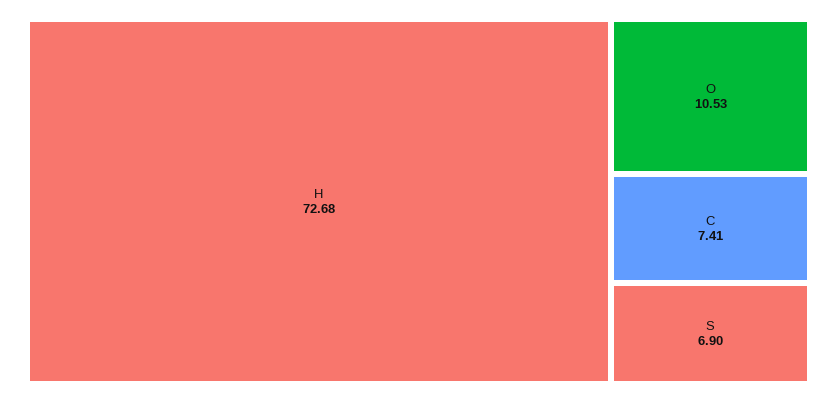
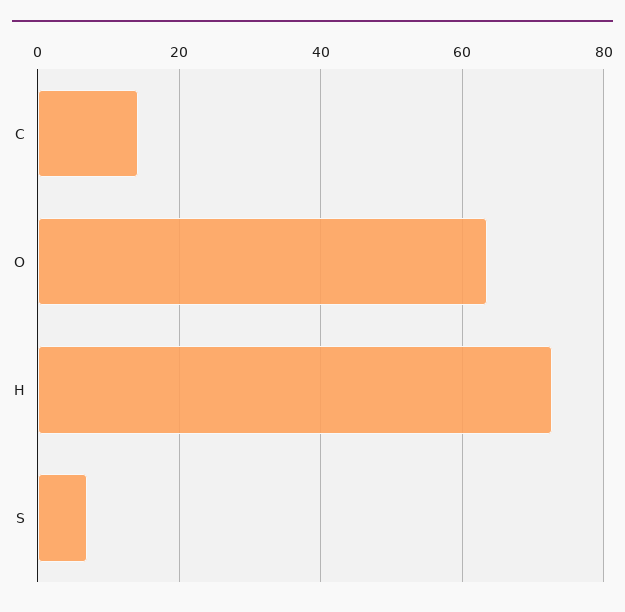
  {
    "H": 72.68,
-   "O": 10.53,
+   "O": 64,
-   "C": 7.41,
+   "C": 14,
    "S": 6.9
  }

